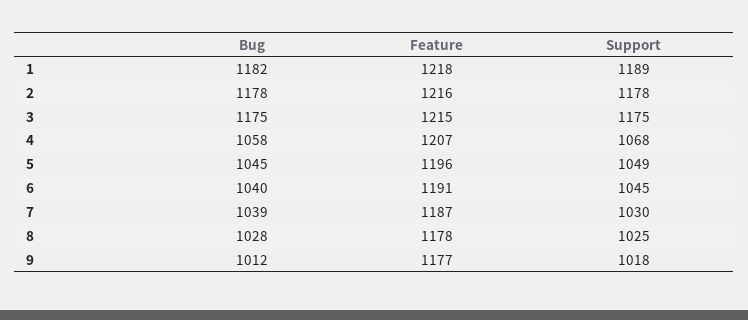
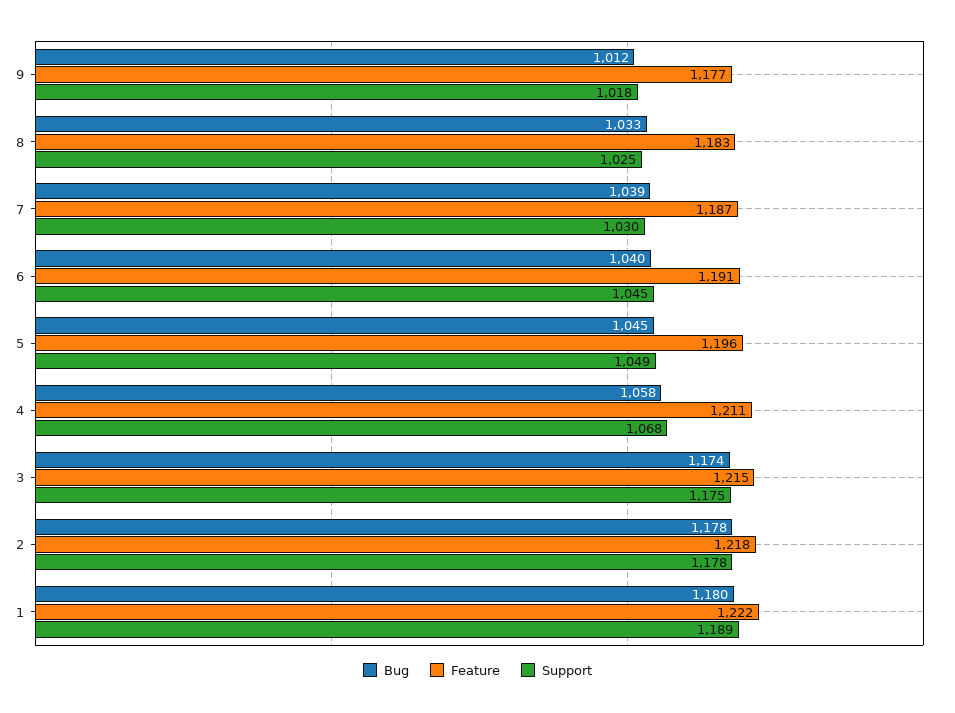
  {
    "Bug": {
-     "1": 1182,
+     "1": 1180,
      "2": 1178,
-     "3": 1175,
+     "3": 1174,
      "4": 1058,
      "5": 1045,
      "6": 1040,
      "7": 1039,
-     "8": 1028,
+     "8": 1033,
      "9": 1012
    },
    "Feature": {
-     "1": 1218,
+     "1": 1222,
-     "2": 1216,
+     "2": 1218,
      "3": 1215,
-     "4": 1207,
+     "4": 1211,
      "5": 1196,
      "6": 1191,
      "7": 1187,
-     "8": 1178,
+     "8": 1183,
      "9": 1177
    },
    "Support": {
      "1": 1189,
      "2": 1178,
      "3": 1175,
      "4": 1068,
      "5": 1049,
      "6": 1045,
      "7": 1030,
      "8": 1025,
      "9": 1018
    }
  }

